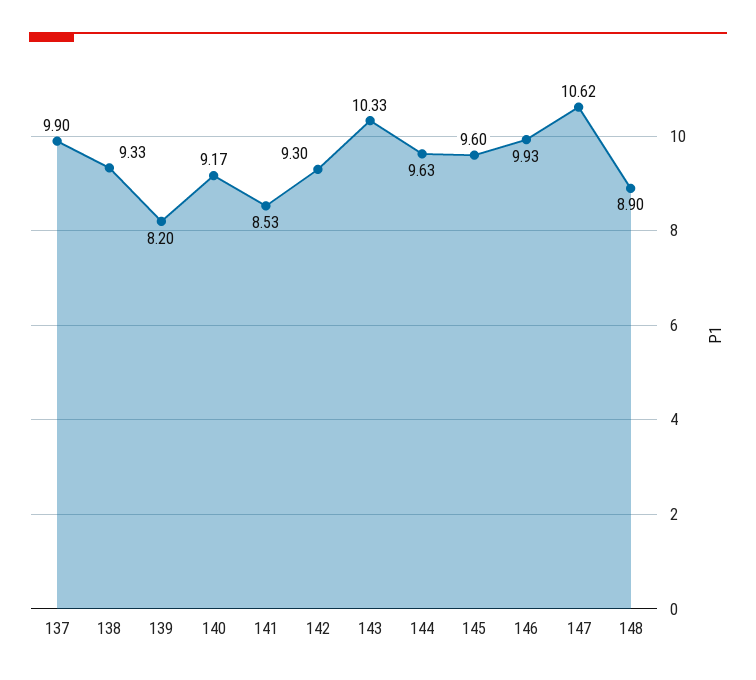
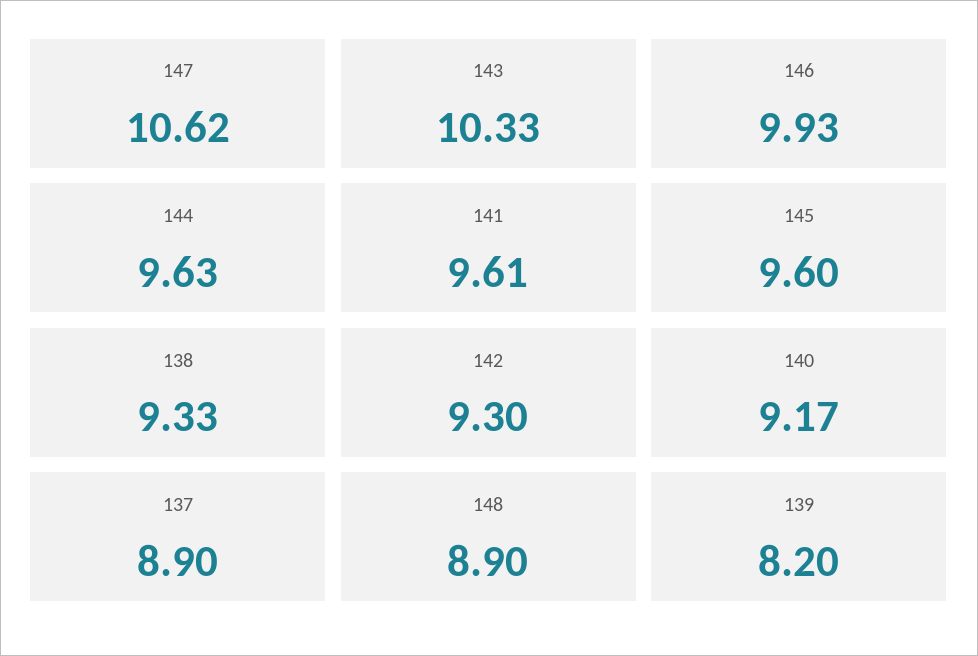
  {
-   "137": 9.9,
+   "137": 8.9,
    "138": 9.33,
    "139": 8.2,
    "140": 9.17,
-   "141": 8.53,
+   "141": 9.61,
    "142": 9.3,
    "143": 10.33,
    "144": 9.63,
    "145": 9.6,
    "146": 9.93,
    "147": 10.62,
    "148": 8.9
  }

